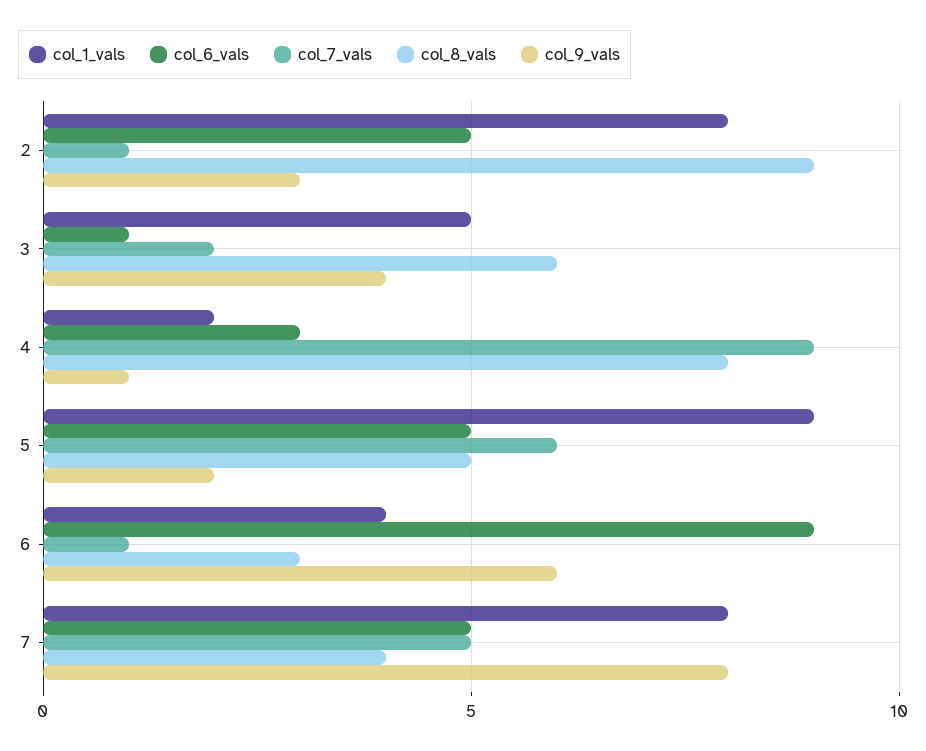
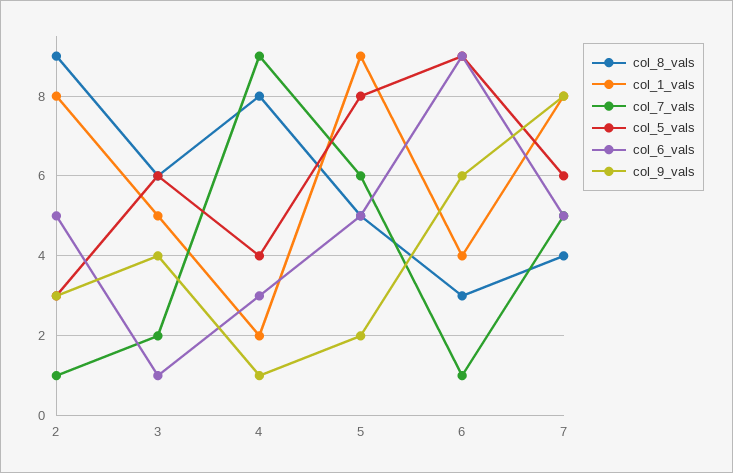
  {
    "col_1_vals": {
      "2": 8,
      "3": 5,
      "4": 2,
      "5": 9,
      "6": 4,
      "7": 8
    },
    "col_6_vals": {
      "2": 5,
      "3": 1,
      "4": 3,
      "5": 5,
      "6": 9,
      "7": 5
    },
    "col_7_vals": {
      "2": 1,
      "3": 2,
      "4": 9,
      "5": 6,
      "6": 1,
      "7": 5
    },
    "col_8_vals": {
      "2": 9,
      "3": 6,
      "4": 8,
      "5": 5,
      "6": 3,
      "7": 4
    },
    "col_9_vals": {
      "2": 3,
      "3": 4,
      "4": 1,
      "5": 2,
      "6": 6,
      "7": 8
-   }
+   },
+   "col_5_vals": {
+     "2": 3,
+     "3": 6,
+     "4": 4,
+     "5": 8,
+     "6": 9,
+     "7": 6
+   }
  }

